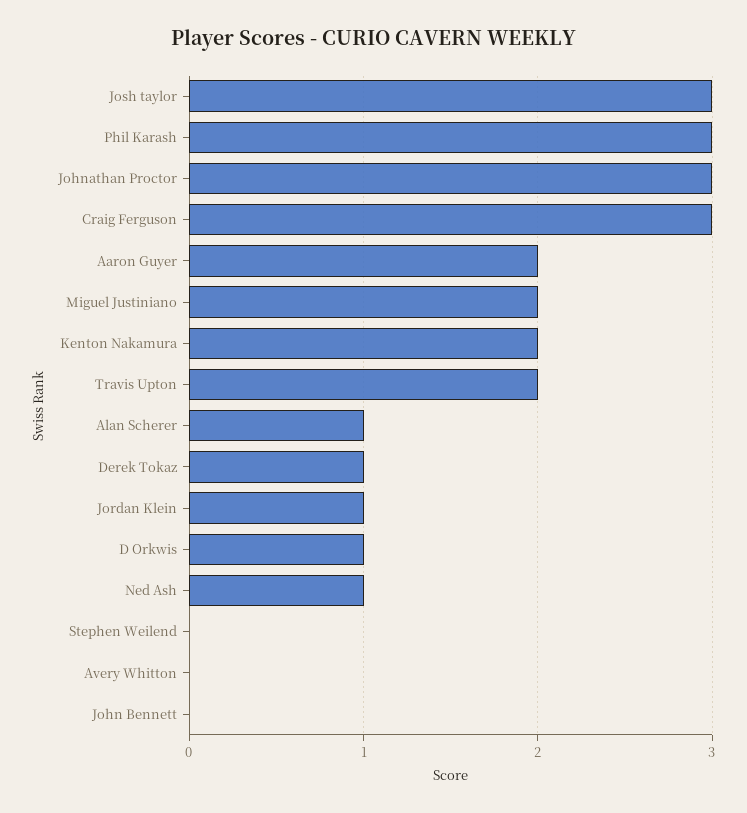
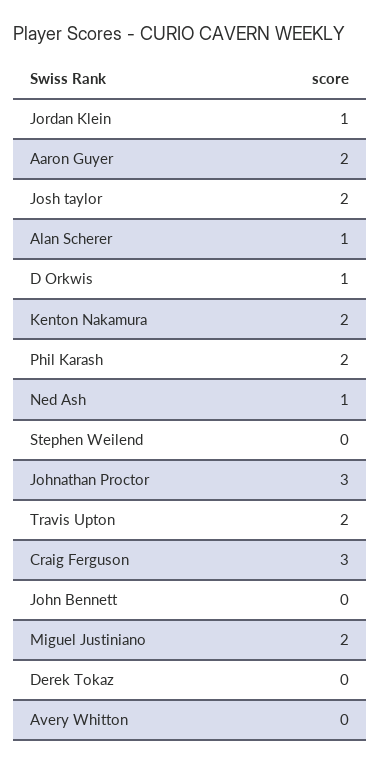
  {
-   "Josh taylor": 3,
+   "Josh taylor": 2,
-   "Phil Karash": 3,
+   "Phil Karash": 2,
    "Johnathan Proctor": 3,
    "Craig Ferguson": 3,
    "Aaron Guyer": 2,
    "Miguel Justiniano": 2,
    "Kenton Nakamura": 2,
    "Travis Upton": 2,
    "Alan Scherer": 1,
-   "Derek Tokaz": 1,
+   "Derek Tokaz": 0,
    "Jordan Klein": 1,
    "D Orkwis": 1,
    "Ned Ash": 1,
    "Stephen Weilend": 0,
    "Avery Whitton": 0,
    "John Bennett": 0
  }

